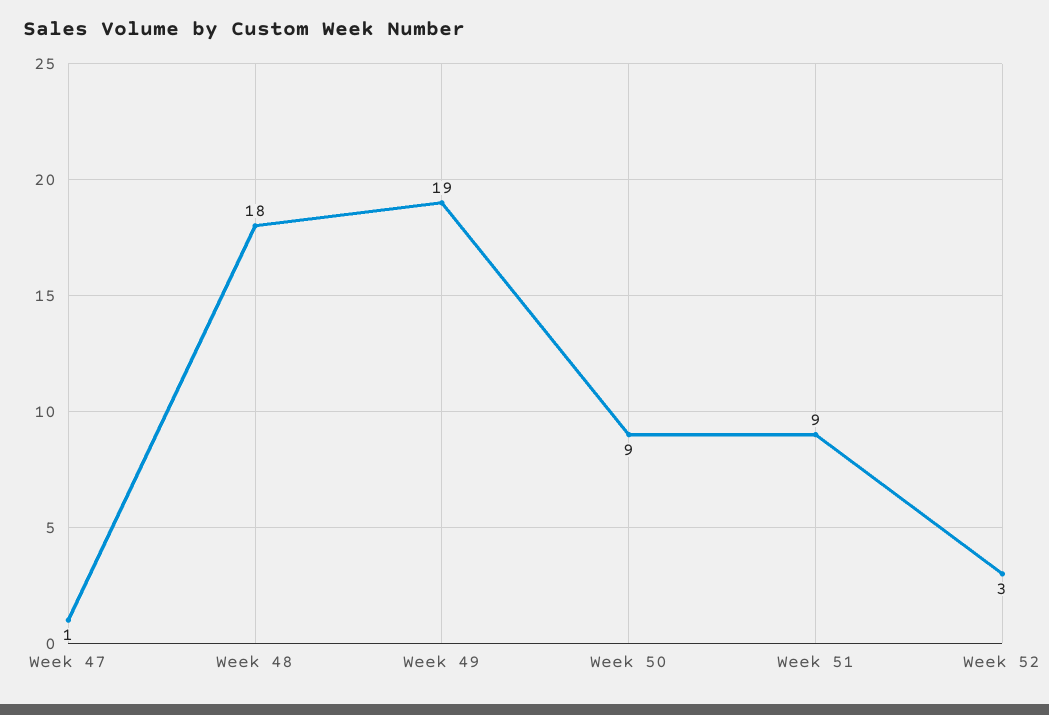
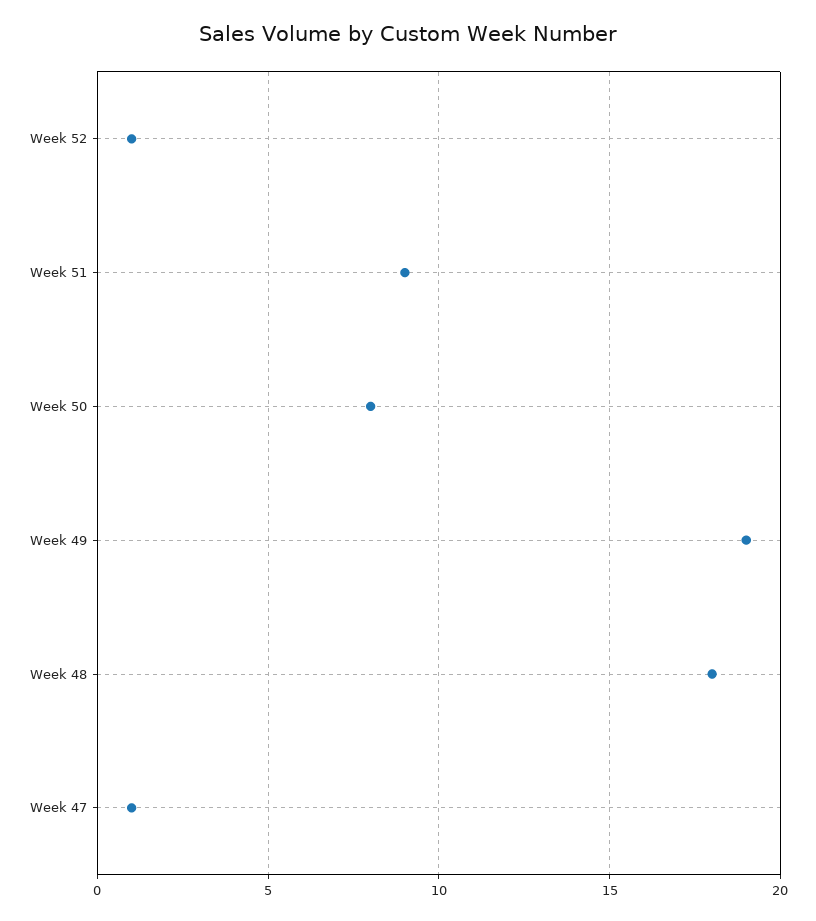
  {
    "Week 47": 1,
    "Week 48": 18,
    "Week 49": 19,
-   "Week 50": 9,
+   "Week 50": 8,
    "Week 51": 9,
-   "Week 52": 3
+   "Week 52": 1
  }

